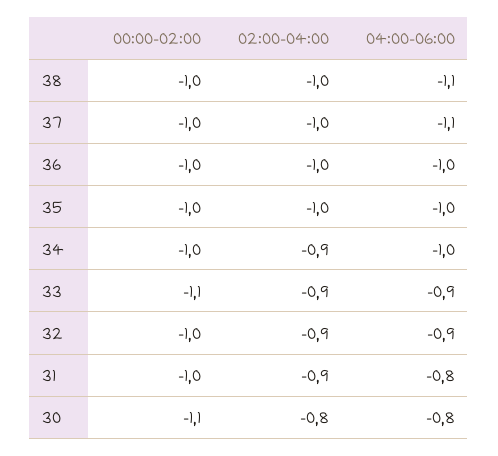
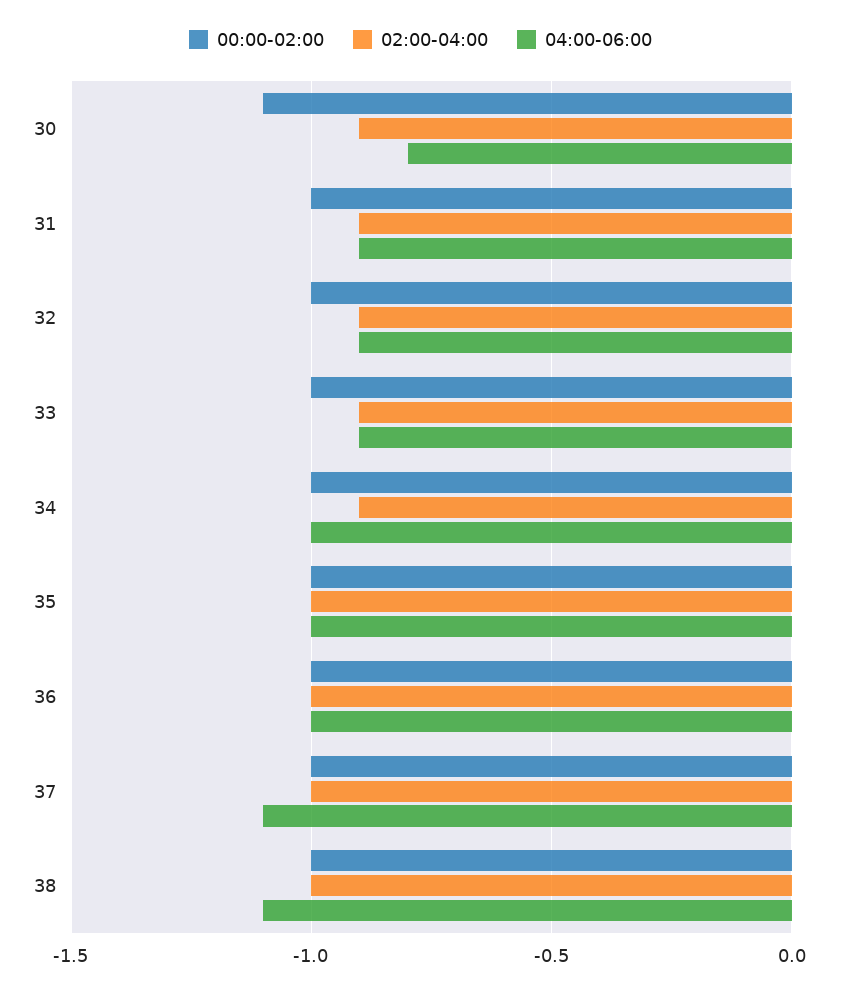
  {
    "00:00-02:00": {
      "38": -1,
      "37": -1,
      "36": -1,
      "35": -1,
      "34": -1,
-     "33": -1.1,
+     "33": -1,
      "32": -1,
      "31": -1,
      "30": -1.1
    },
    "02:00-04:00": {
      "38": -1,
      "37": -1,
      "36": -1,
      "35": -1,
      "34": -0.9,
      "33": -0.9,
      "32": -0.9,
      "31": -0.9,
-     "30": -0.8
+     "30": -0.9
    },
    "04:00-06:00": {
      "38": -1.1,
      "37": -1.1,
      "36": -1,
      "35": -1,
      "34": -1,
      "33": -0.9,
      "32": -0.9,
-     "31": -0.8,
+     "31": -0.9,
      "30": -0.8
    }
  }

